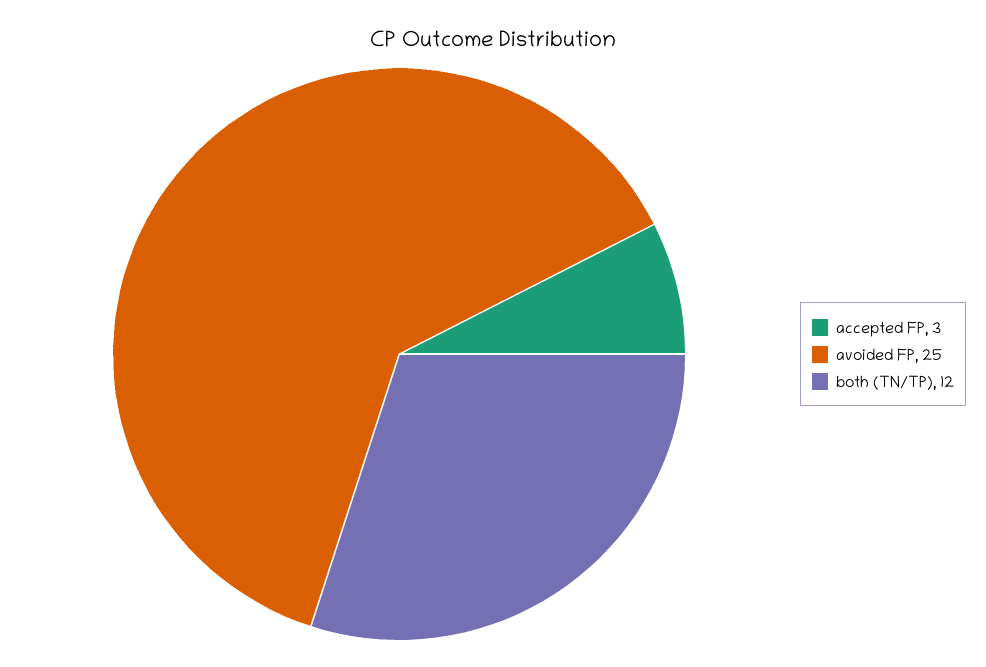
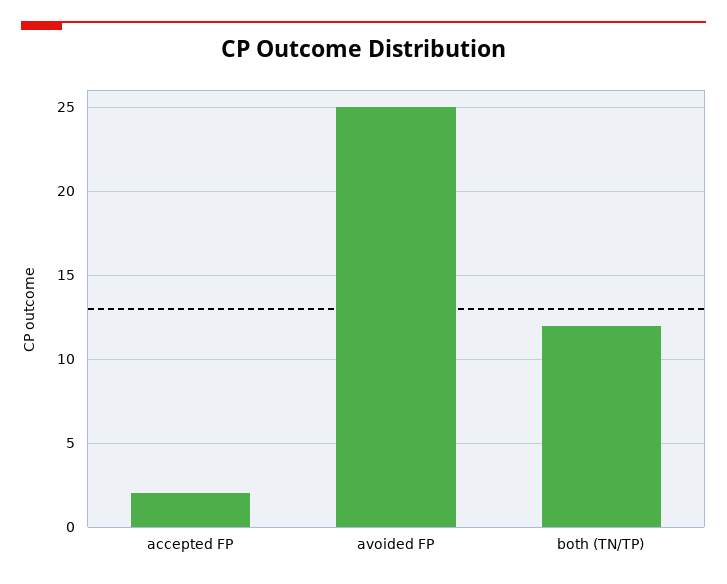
  {
-   "accepted FP": 3,
+   "accepted FP": 2,
    "avoided FP": 25,
    "both (TN/TP)": 12
  }

